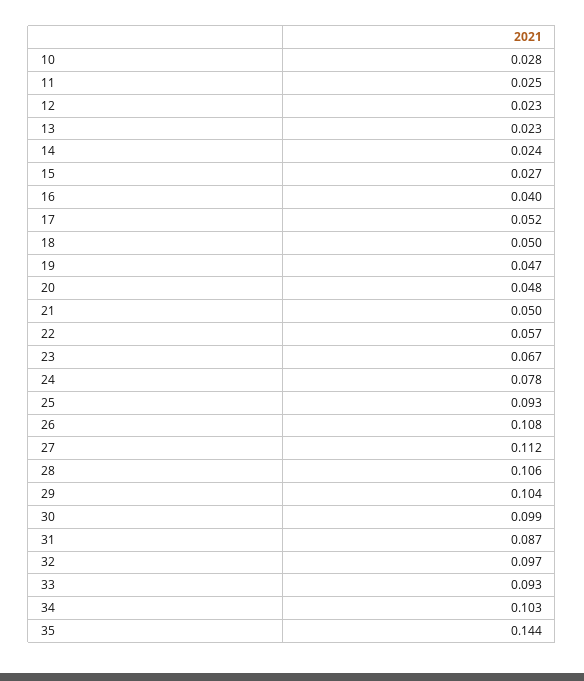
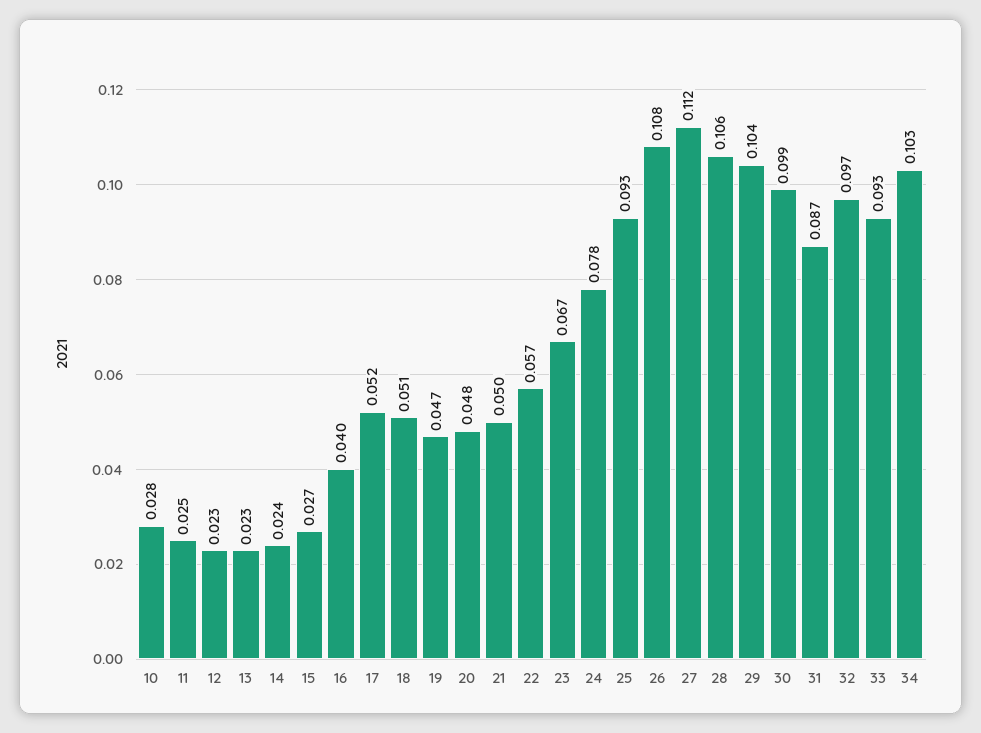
  {
    "10": 0.028,
    "11": 0.025,
    "12": 0.023,
    "13": 0.023,
    "14": 0.024,
    "15": 0.027,
    "16": 0.04,
    "17": 0.052,
-   "18": 0.05,
+   "18": 0.051,
    "19": 0.047,
    "20": 0.048,
    "21": 0.05,
    "22": 0.057,
    "23": 0.067,
    "24": 0.078,
    "25": 0.093,
    "26": 0.108,
    "27": 0.112,
    "28": 0.106,
    "29": 0.104,
    "30": 0.099,
    "31": 0.087,
    "32": 0.097,
    "33": 0.093,
-   "34": 0.103,
+   "34": 0.103
-   "35": 0.144
  }

